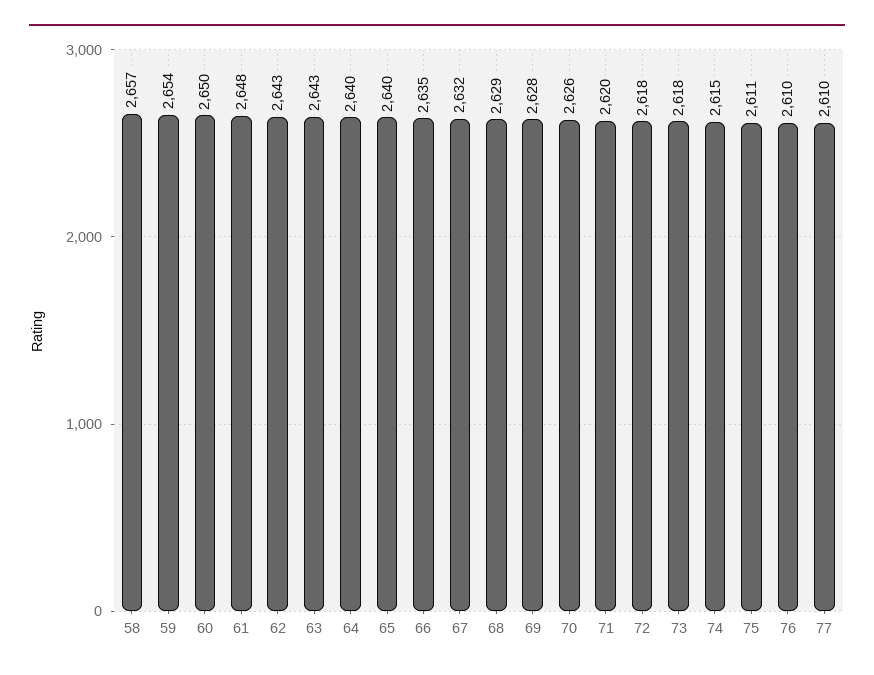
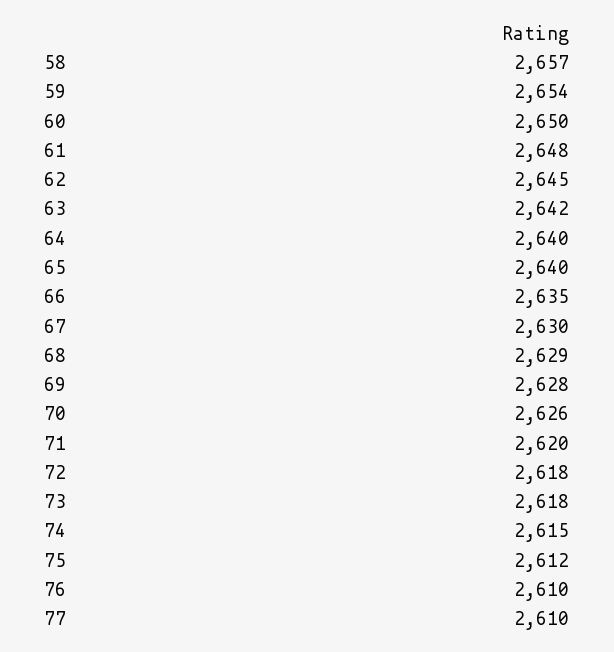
  {
    "58": 2657,
    "59": 2654,
    "60": 2650,
    "61": 2648,
-   "62": 2643,
+   "62": 2645,
-   "63": 2643,
+   "63": 2642,
    "64": 2640,
    "65": 2640,
    "66": 2635,
-   "67": 2632,
+   "67": 2630,
    "68": 2629,
    "69": 2628,
    "70": 2626,
    "71": 2620,
    "72": 2618,
    "73": 2618,
    "74": 2615,
-   "75": 2611,
+   "75": 2612,
    "76": 2610,
    "77": 2610
  }

